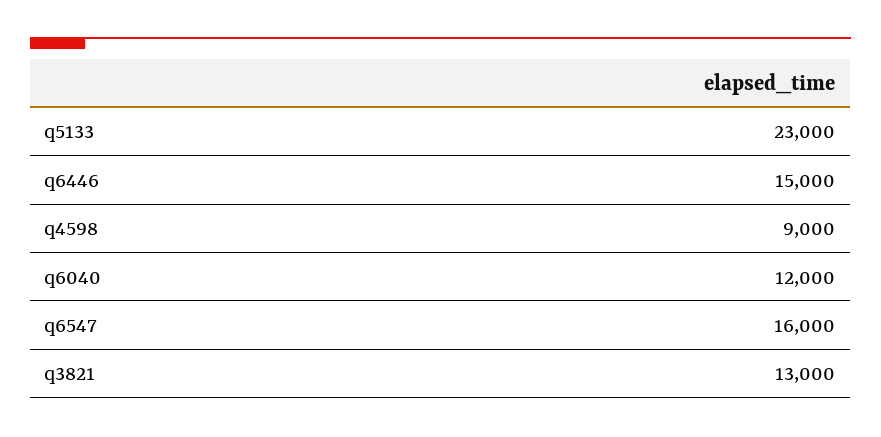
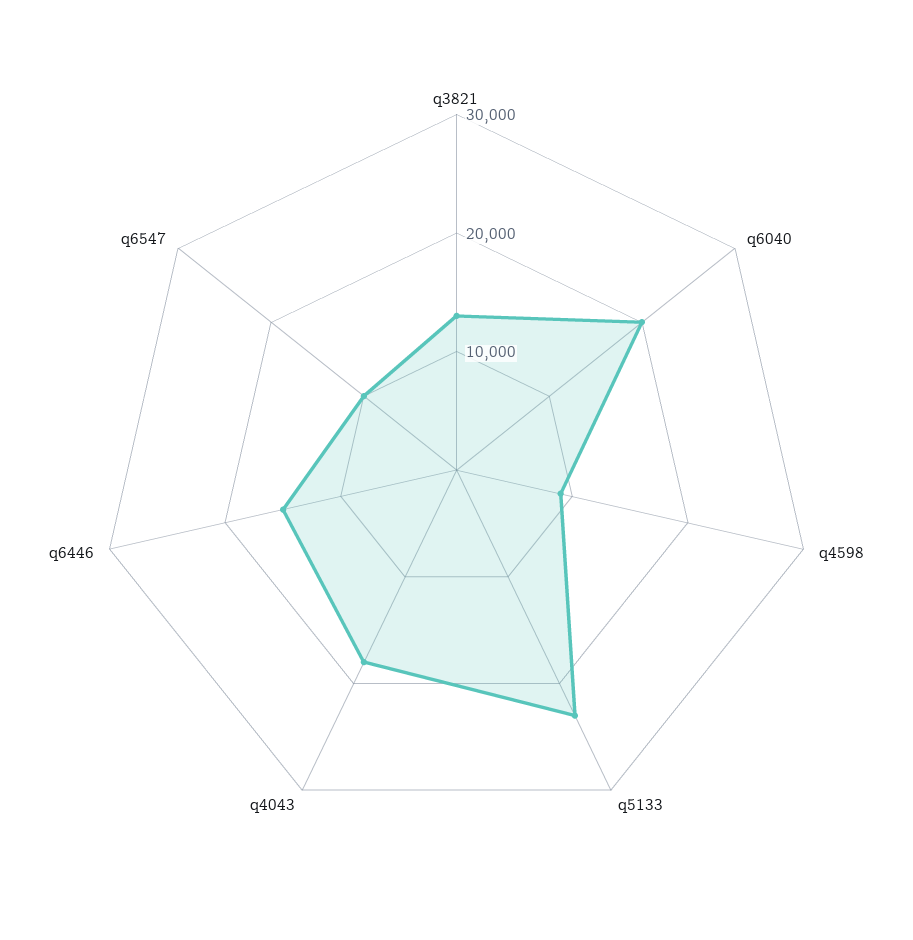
  {
    "q5133": 23000,
    "q6446": 15000,
    "q4598": 9000,
-   "q6040": 12000,
+   "q6040": 20000,
-   "q6547": 16000,
+   "q6547": 10000,
-   "q3821": 13000
+   "q3821": 13000,
+   "q4043": 18000
  }

